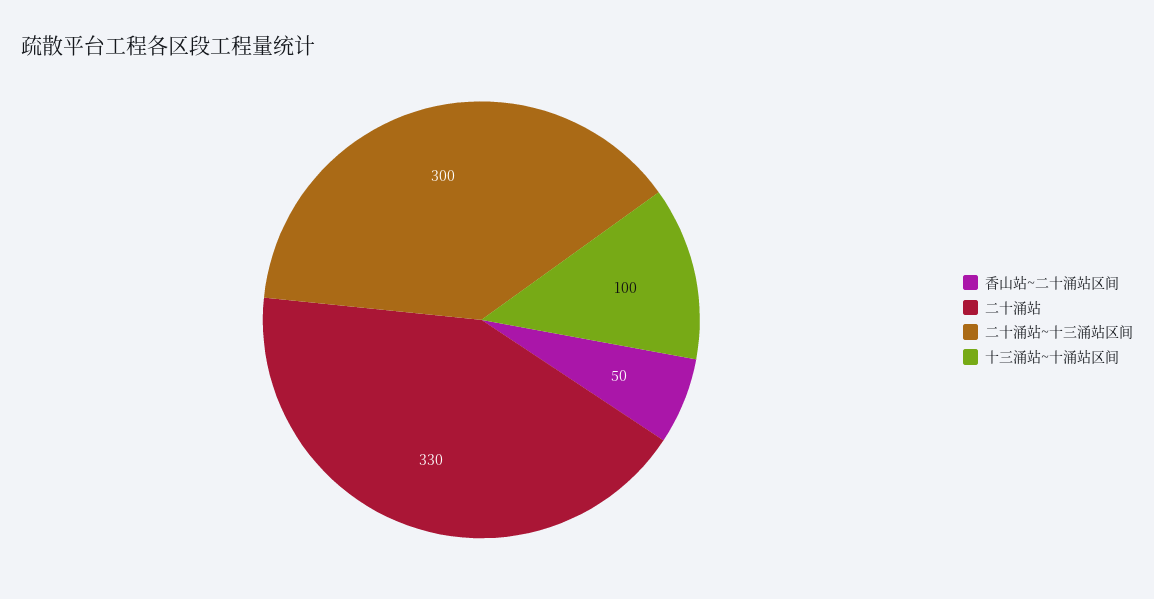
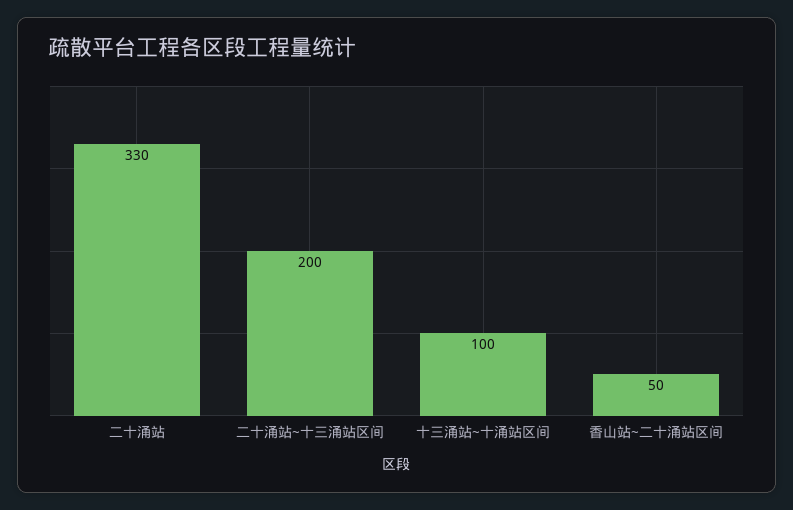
  {
    "香山站~二十涌站区间": 50,
    "二十涌站": 330,
-   "二十涌站~十三涌站区间": 300,
+   "二十涌站~十三涌站区间": 200,
    "十三涌站~十涌站区间": 100
  }

